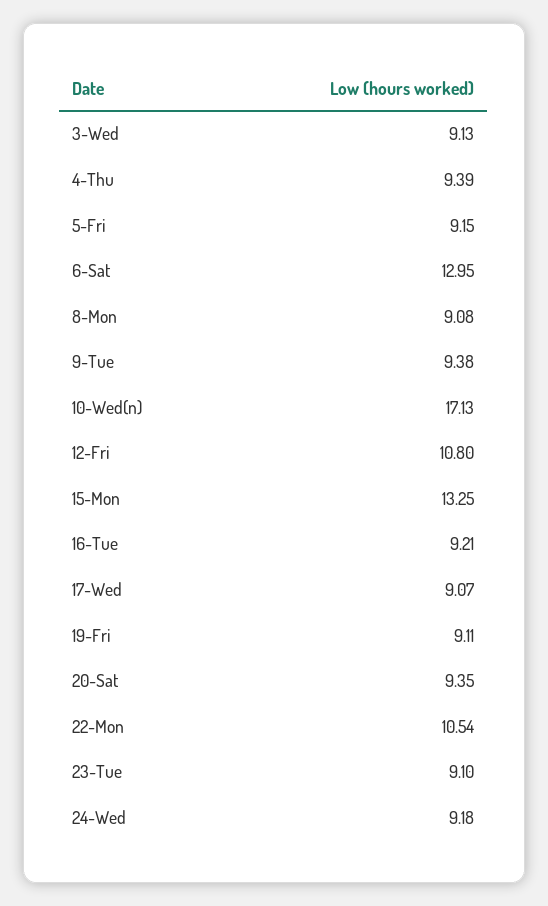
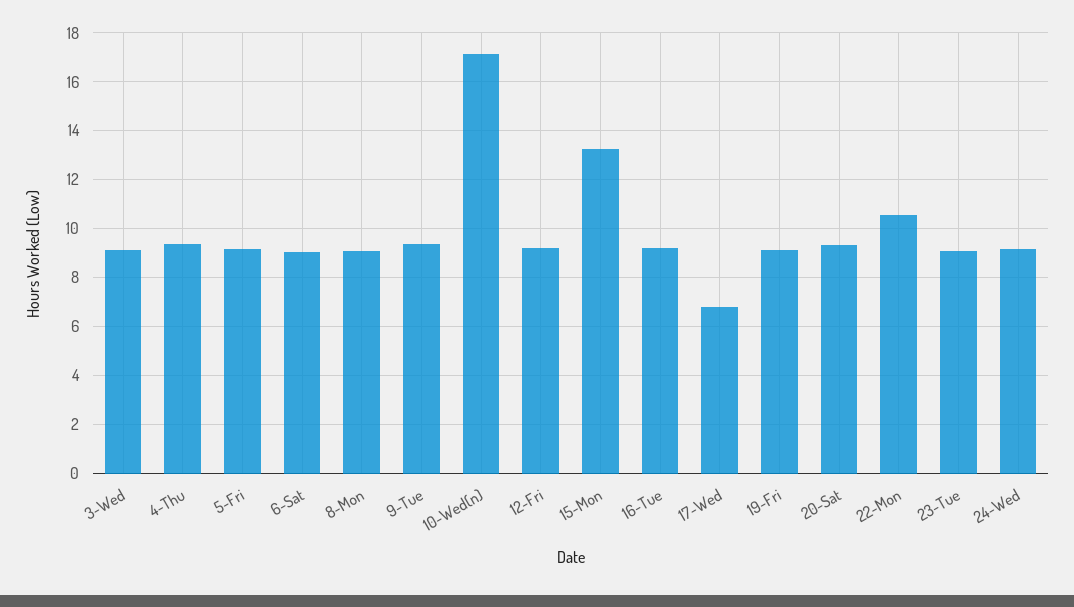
  {
    "3-Wed": 9.13,
    "4-Thu": 9.39,
    "5-Fri": 9.15,
-   "6-Sat": 12.95,
+   "6-Sat": 9,
    "8-Mon": 9.08,
    "9-Tue": 9.38,
    "10-Wed(n)": 17.13,
-   "12-Fri": 10.8,
+   "12-Fri": 9.25,
    "15-Mon": 13.25,
    "16-Tue": 9.21,
-   "17-Wed": 9.07,
+   "17-Wed": 6.75,
    "19-Fri": 9.11,
    "20-Sat": 9.35,
    "22-Mon": 10.54,
    "23-Tue": 9.1,
    "24-Wed": 9.18
  }

